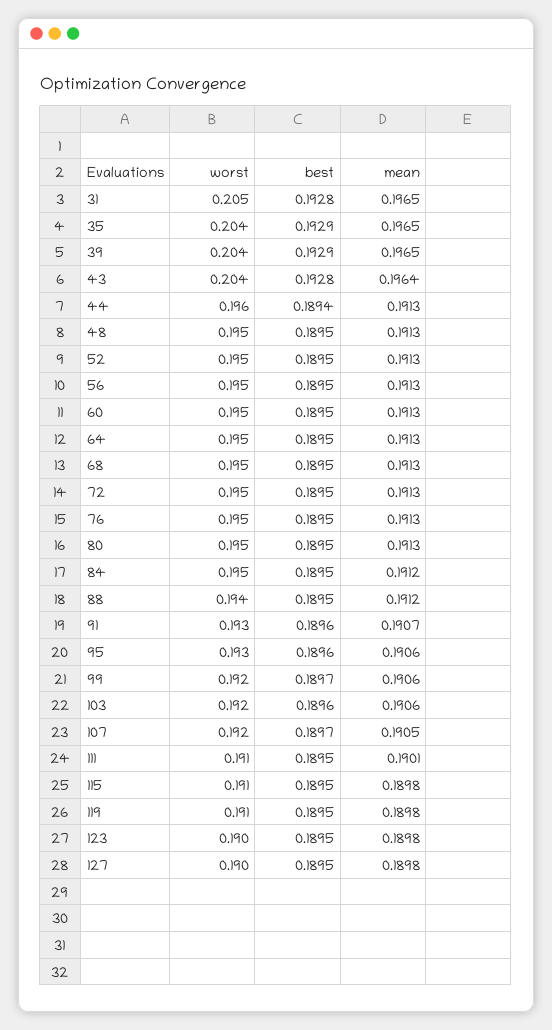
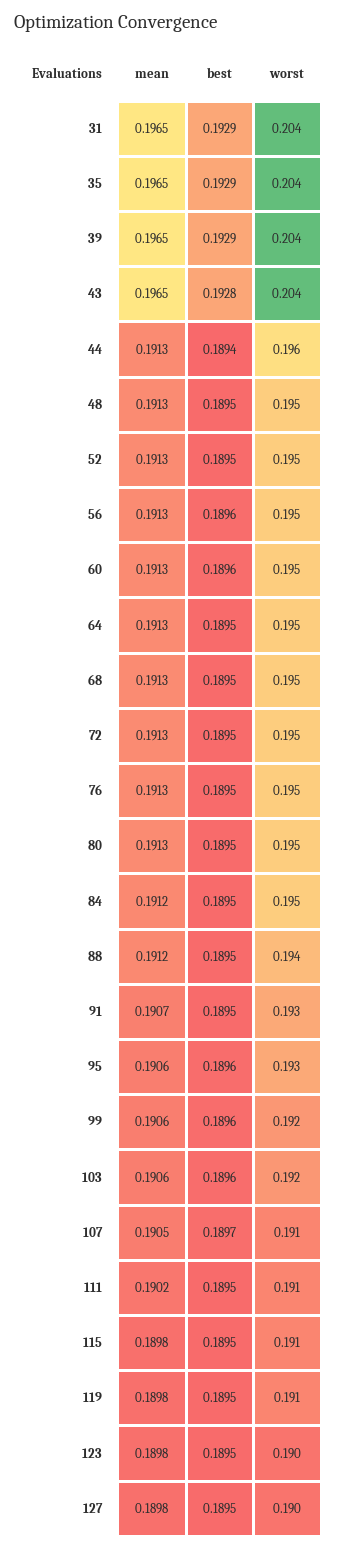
  {
    "worst": {
-     "31": 0.205,
+     "31": 0.204,
      "35": 0.204,
      "39": 0.204,
      "43": 0.204,
      "44": 0.196,
      "48": 0.195,
      "52": 0.195,
      "56": 0.195,
      "60": 0.195,
      "64": 0.195,
      "68": 0.195,
      "72": 0.195,
      "76": 0.195,
      "80": 0.195,
      "84": 0.195,
      "88": 0.194,
      "91": 0.193,
      "95": 0.193,
      "99": 0.192,
      "103": 0.192,
-     "107": 0.192,
+     "107": 0.191,
      "111": 0.191,
      "115": 0.191,
      "119": 0.191,
      "123": 0.19,
      "127": 0.19
    },
    "best": {
-     "31": 0.1928,
+     "31": 0.1929,
      "35": 0.1929,
      "39": 0.1929,
      "43": 0.1928,
      "44": 0.1894,
      "48": 0.1895,
      "52": 0.1895,
-     "56": 0.1895,
+     "56": 0.1896,
-     "60": 0.1895,
+     "60": 0.1896,
      "64": 0.1895,
      "68": 0.1895,
      "72": 0.1895,
      "76": 0.1895,
      "80": 0.1895,
      "84": 0.1895,
      "88": 0.1895,
-     "91": 0.1896,
+     "91": 0.1895,
      "95": 0.1896,
-     "99": 0.1897,
+     "99": 0.1896,
      "103": 0.1896,
      "107": 0.1897,
      "111": 0.1895,
      "115": 0.1895,
      "119": 0.1895,
      "123": 0.1895,
      "127": 0.1895
    },
    "mean": {
      "31": 0.1965,
      "35": 0.1965,
      "39": 0.1965,
-     "43": 0.1964,
+     "43": 0.1965,
      "44": 0.1913,
      "48": 0.1913,
      "52": 0.1913,
      "56": 0.1913,
      "60": 0.1913,
      "64": 0.1913,
      "68": 0.1913,
      "72": 0.1913,
      "76": 0.1913,
      "80": 0.1913,
      "84": 0.1912,
      "88": 0.1912,
      "91": 0.1907,
      "95": 0.1906,
      "99": 0.1906,
      "103": 0.1906,
      "107": 0.1905,
-     "111": 0.1901,
+     "111": 0.1902,
      "115": 0.1898,
      "119": 0.1898,
      "123": 0.1898,
      "127": 0.1898
    }
  }

